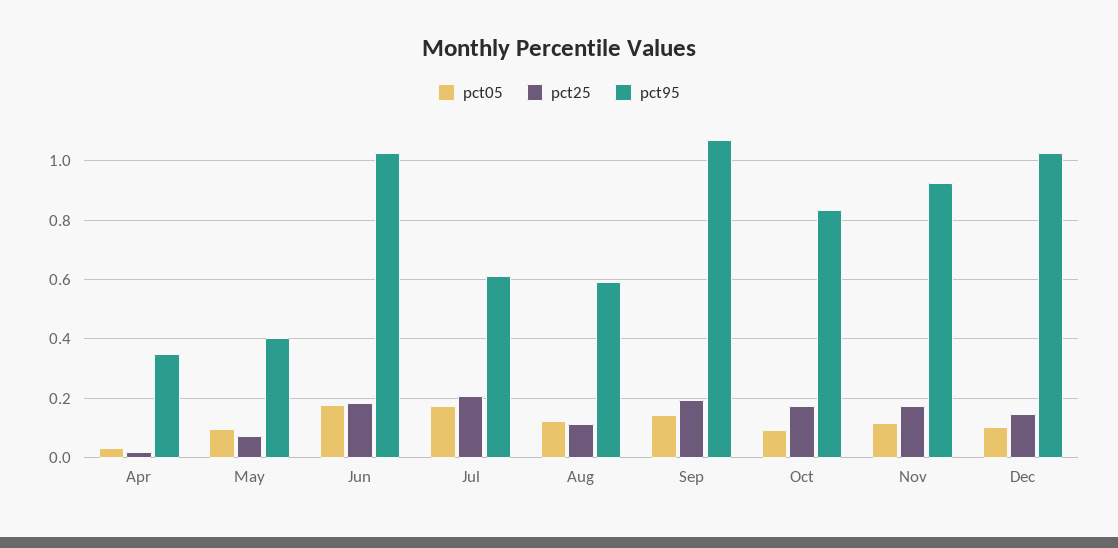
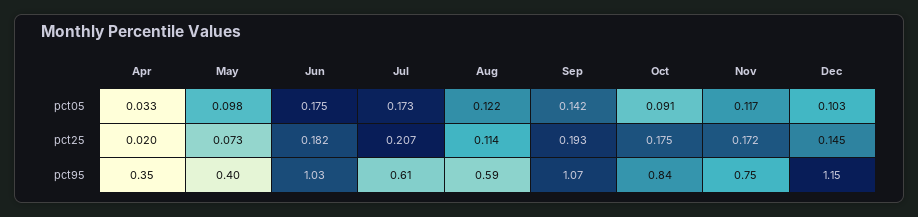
  {
    "pct05": {
      "Apr": 0.033,
      "May": 0.098,
      "Jun": 0.175,
      "Jul": 0.173,
      "Aug": 0.122,
      "Sep": 0.142,
      "Oct": 0.091,
      "Nov": 0.117,
      "Dec": 0.103
    },
    "pct25": {
      "Apr": 0.02,
      "May": 0.073,
      "Jun": 0.182,
      "Jul": 0.207,
      "Aug": 0.114,
      "Sep": 0.193,
      "Oct": 0.175,
      "Nov": 0.172,
      "Dec": 0.145
    },
    "pct95": {
      "Apr": 0.35,
      "May": 0.4,
      "Jun": 1.03,
      "Jul": 0.61,
      "Aug": 0.59,
      "Sep": 1.07,
      "Oct": 0.84,
-     "Nov": 0.925,
+     "Nov": 0.75,
-     "Dec": 1.025
+     "Dec": 1.15
    }
  }

